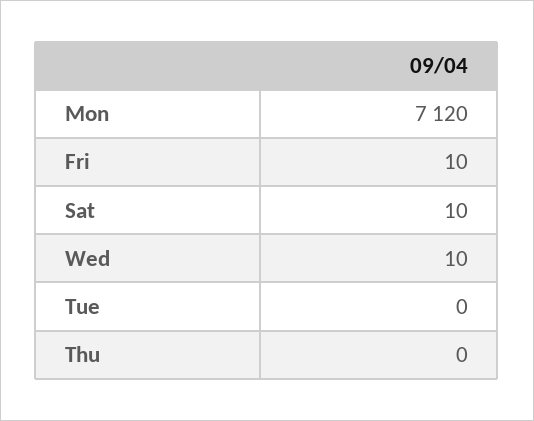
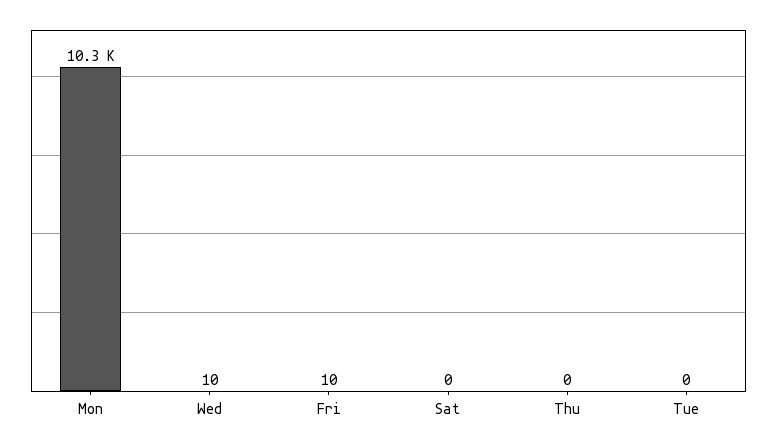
  {
-   "Mon": 7120,
+   "Mon": 10300,
    "Fri": 10,
-   "Sat": 10,
+   "Sat": 0,
    "Wed": 10,
    "Tue": 0,
    "Thu": 0
  }

